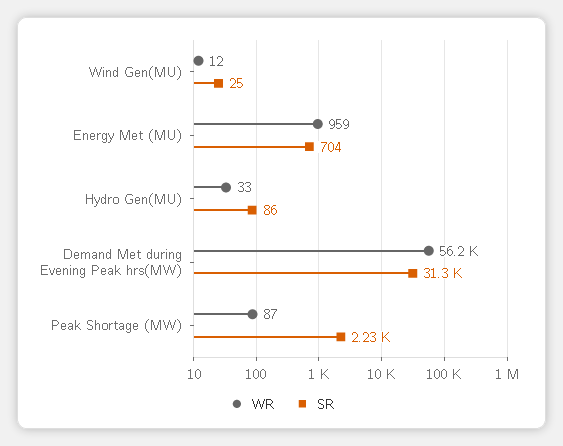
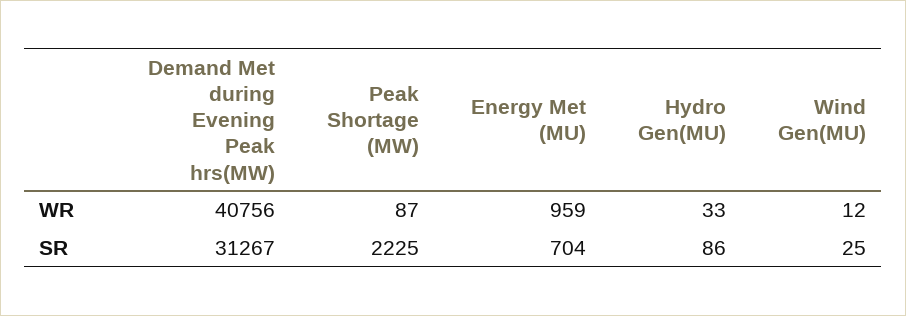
  {
    "WR": {
      "Wind Gen(MU)": 12,
      "Energy Met (MU)": 959,
      "Hydro Gen(MU)": 33,
-     "Demand Met during Evening Peak hrs(MW)": 56200,
+     "Demand Met during Evening Peak hrs(MW)": 40756,
      "Peak Shortage (MW)": 87
    },
    "SR": {
      "Wind Gen(MU)": 25,
      "Energy Met (MU)": 704,
      "Hydro Gen(MU)": 86,
      "Demand Met during Evening Peak hrs(MW)": 31267,
      "Peak Shortage (MW)": 2225
    }
  }

